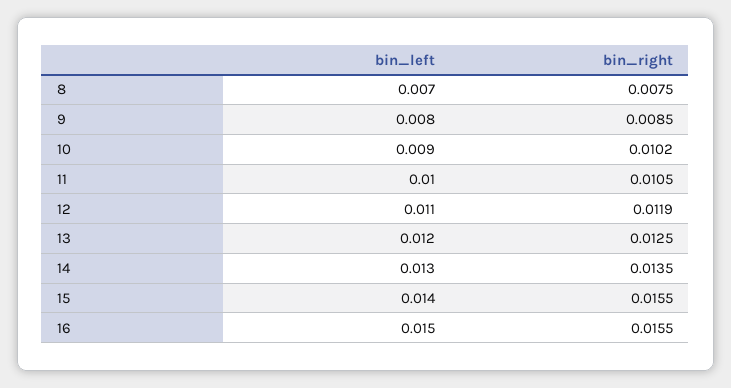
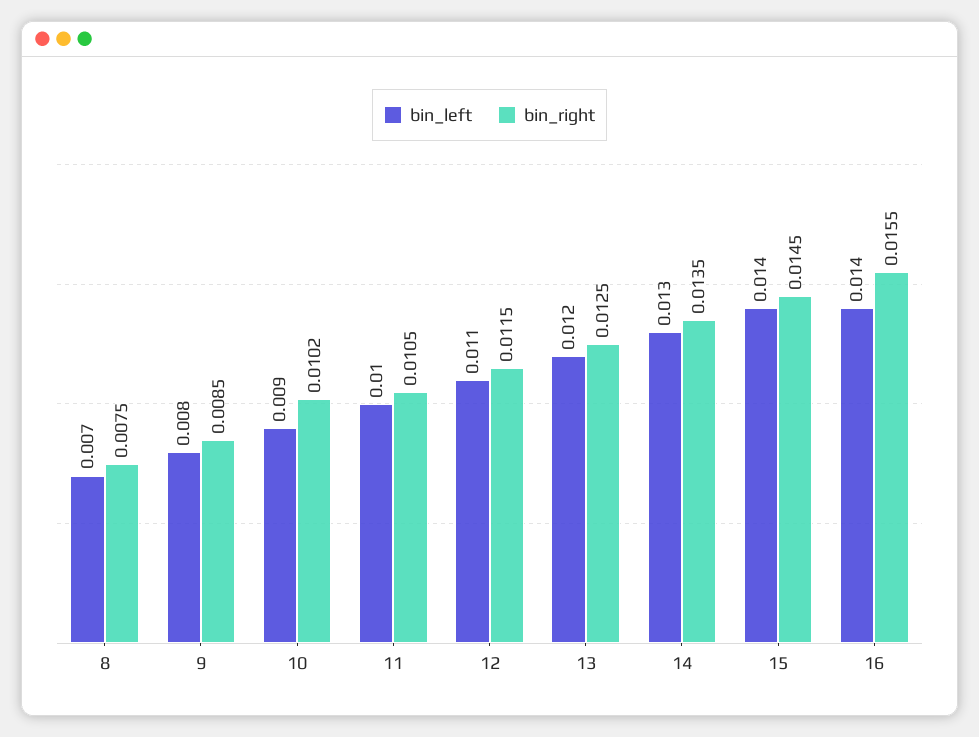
  {
    "bin_left": {
      "8": 0.007,
      "9": 0.008,
      "10": 0.009,
      "11": 0.01,
      "12": 0.011,
      "13": 0.012,
      "14": 0.013,
      "15": 0.014,
-     "16": 0.015
+     "16": 0.014
    },
    "bin_right": {
      "8": 0.0075,
      "9": 0.0085,
      "10": 0.0102,
      "11": 0.0105,
-     "12": 0.0119,
+     "12": 0.0115,
      "13": 0.0125,
      "14": 0.0135,
-     "15": 0.0155,
+     "15": 0.0145,
      "16": 0.0155
    }
  }

